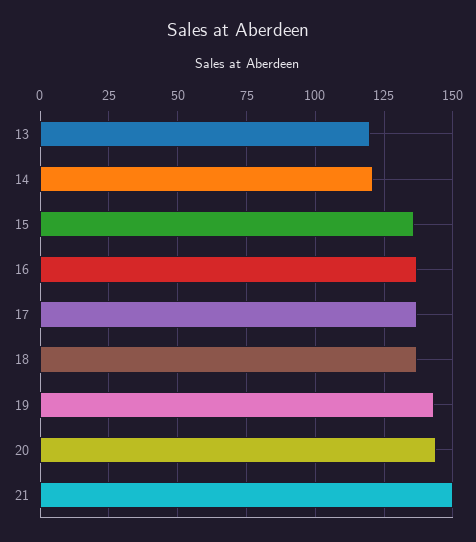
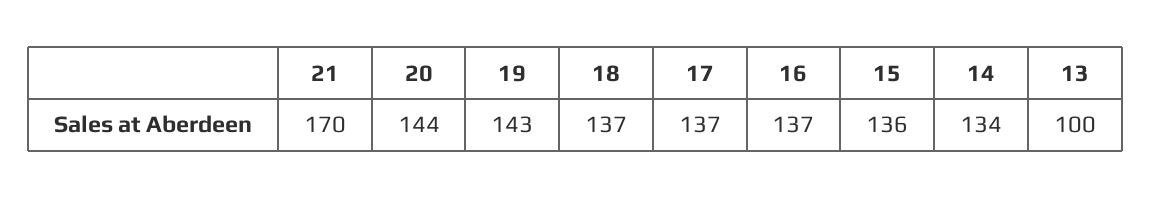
  {
-   "13": 120,
+   "13": 100,
-   "14": 120,
+   "14": 134,
    "15": 136,
    "16": 137,
    "17": 137,
    "18": 137,
    "19": 143,
    "20": 144,
-   "21": 150
+   "21": 170
  }

